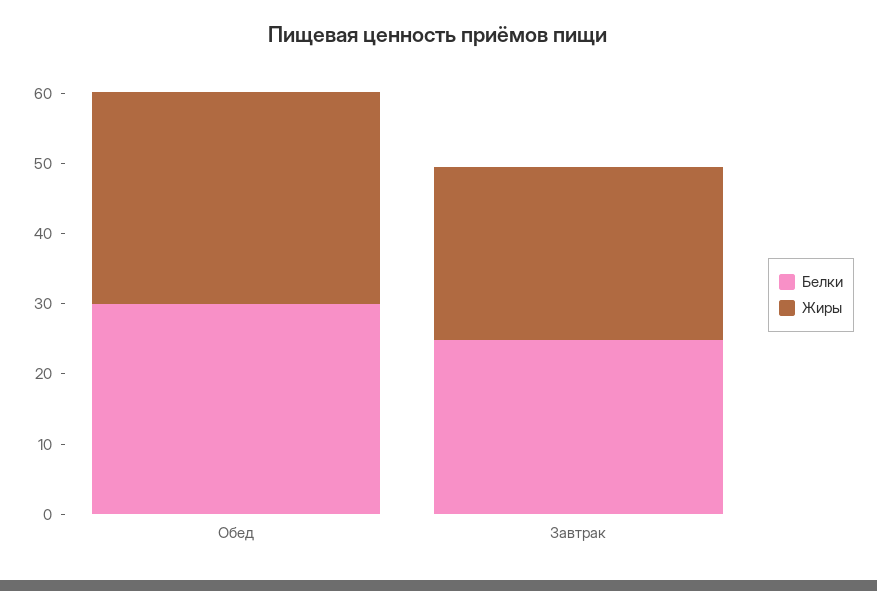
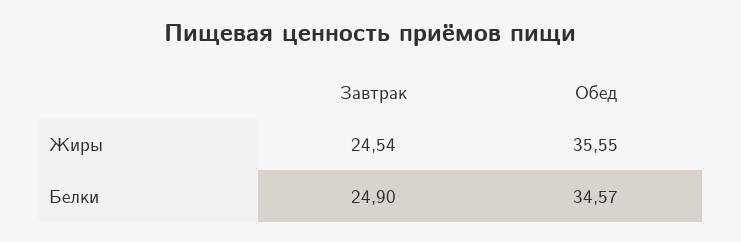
  {
    "Белки": {
-     "Обед": 30,
+     "Обед": 34.57,
      "Завтрак": 24.9
    },
    "Жиры": {
-     "Обед": 30,
+     "Обед": 35.55,
      "Завтрак": 24.54
    }
  }

